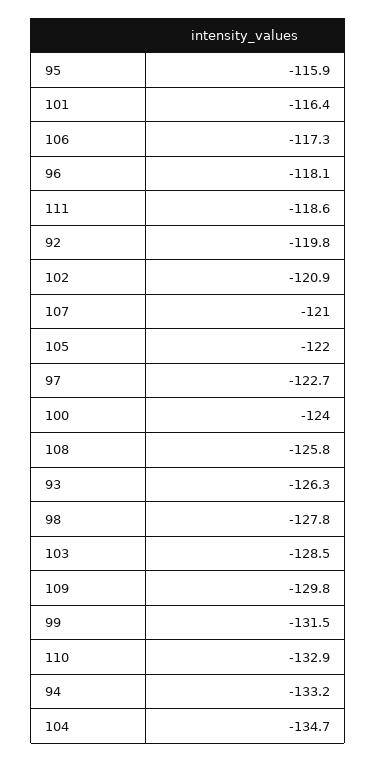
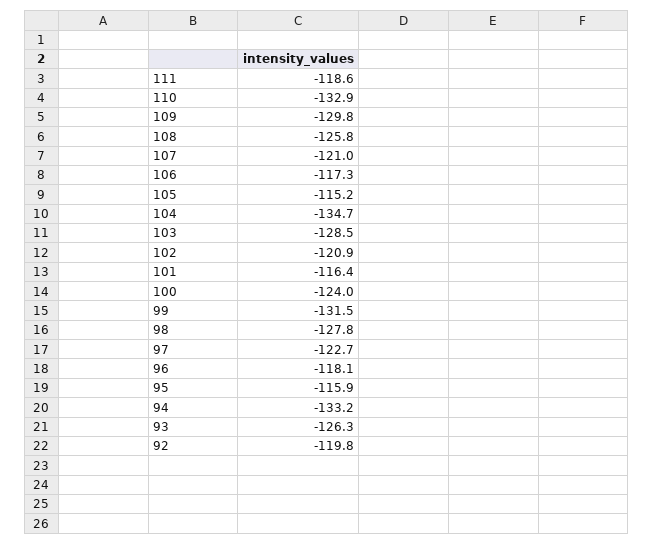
  {
    "95": -115.9,
    "101": -116.4,
    "106": -117.3,
    "96": -118.1,
    "111": -118.6,
    "92": -119.8,
    "102": -120.9,
    "107": -121,
-   "105": -122,
+   "105": -115.2,
    "97": -122.7,
    "100": -124,
    "108": -125.8,
    "93": -126.3,
    "98": -127.8,
    "103": -128.5,
    "109": -129.8,
    "99": -131.5,
    "110": -132.9,
    "94": -133.2,
    "104": -134.7
  }

